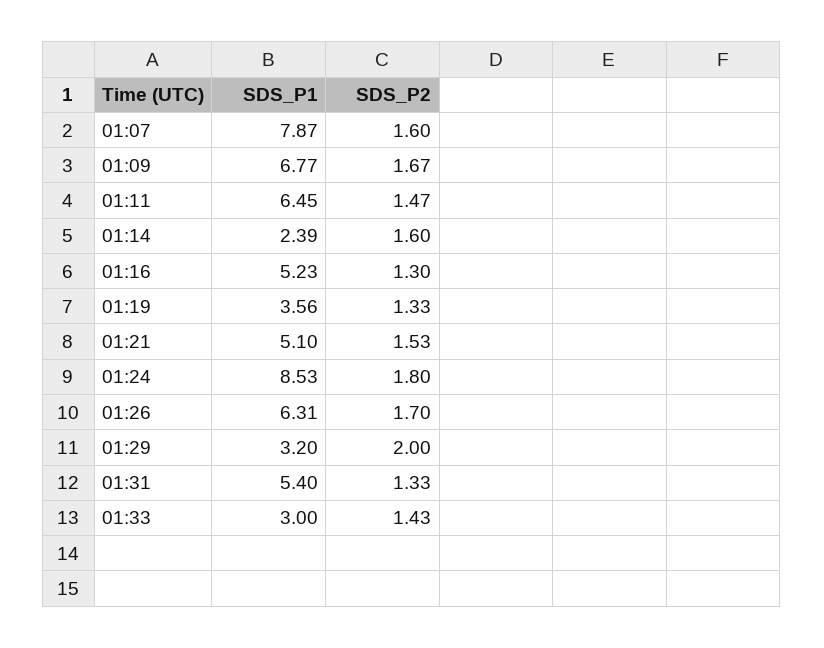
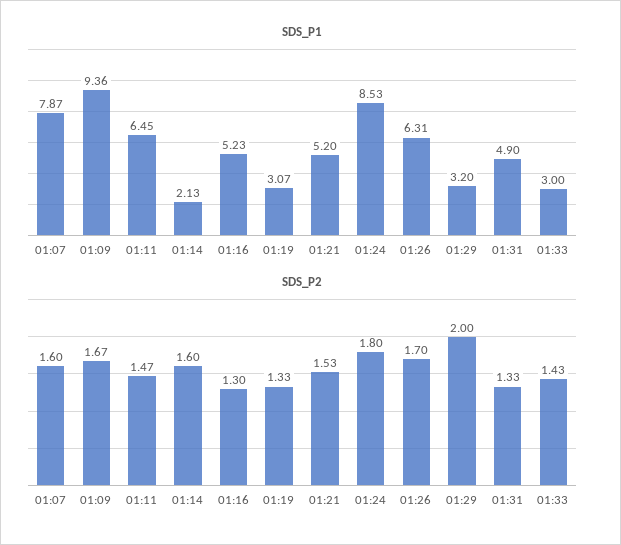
  {
    "SDS_P1": {
      "01:07": 7.87,
-     "01:09": 6.77,
+     "01:09": 9.36,
      "01:11": 6.45,
-     "01:14": 2.39,
+     "01:14": 2.13,
      "01:16": 5.23,
-     "01:19": 3.56,
+     "01:19": 3.07,
-     "01:21": 5.1,
+     "01:21": 5.2,
      "01:24": 8.53,
      "01:26": 6.31,
      "01:29": 3.2,
-     "01:31": 5.4,
+     "01:31": 4.9,
      "01:33": 3
    },
    "SDS_P2": {
      "01:07": 1.6,
      "01:09": 1.67,
      "01:11": 1.47,
      "01:14": 1.6,
      "01:16": 1.3,
      "01:19": 1.33,
      "01:21": 1.53,
      "01:24": 1.8,
      "01:26": 1.7,
      "01:29": 2,
      "01:31": 1.33,
      "01:33": 1.43
    }
  }

